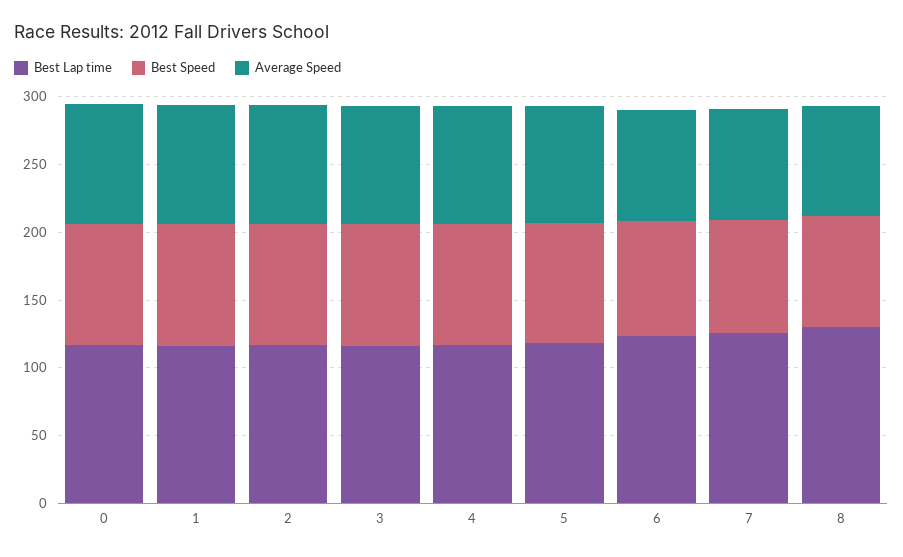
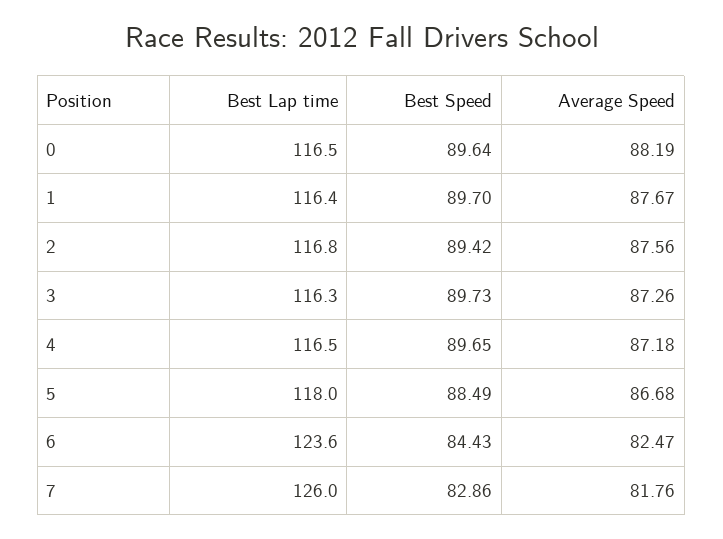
  {
    "Best Lap time": {
      "0": 116.5,
      "1": 116.4,
      "2": 116.8,
      "3": 116.3,
      "4": 116.5,
      "5": 118,
      "6": 123.6,
-     "7": 126,
+     "7": 126
-     "8": 130
    },
    "Best Speed": {
      "0": 89.64,
      "1": 89.7,
      "2": 89.42,
      "3": 89.73,
      "4": 89.65,
      "5": 88.49,
      "6": 84.43,
-     "7": 82.86,
+     "7": 82.86
-     "8": 80
    },
    "Average Speed": {
      "0": 88.19,
      "1": 87.67,
      "2": 87.56,
      "3": 87.26,
      "4": 87.18,
      "5": 86.68,
      "6": 82.47,
-     "7": 81.76,
+     "7": 81.76
-     "8": 80
    }
  }

